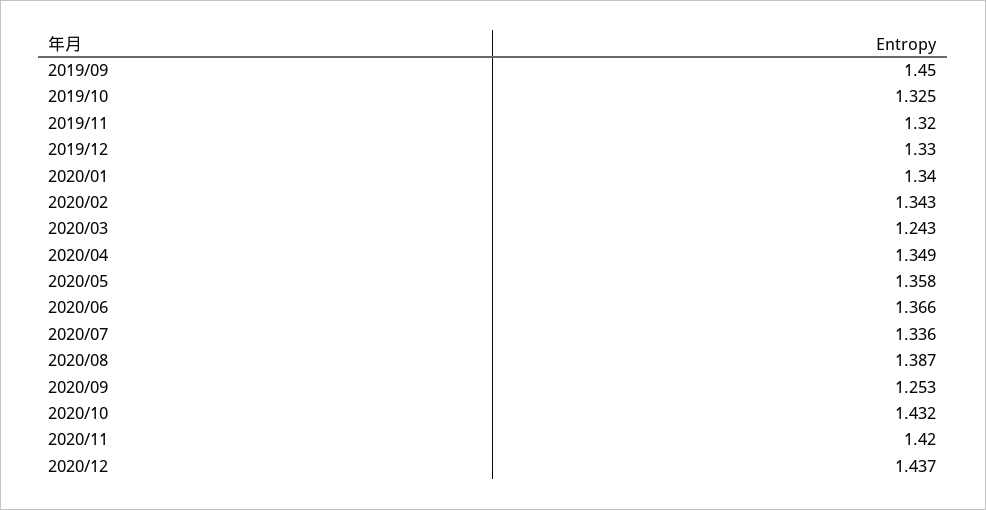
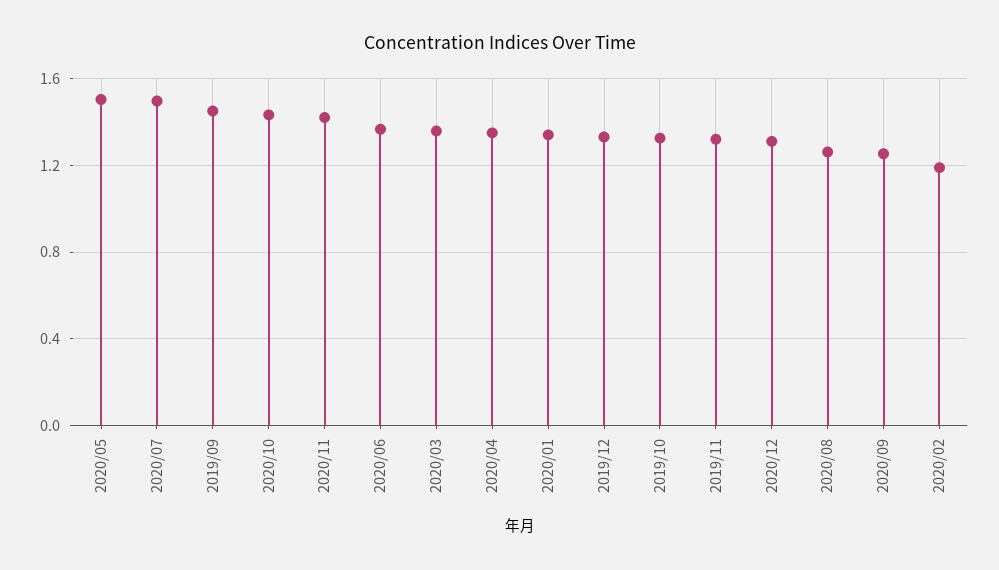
  {
    "2019/09": 1.45,
    "2019/10": 1.325,
    "2019/11": 1.32,
    "2019/12": 1.33,
    "2020/01": 1.34,
-   "2020/02": 1.343,
+   "2020/02": 1.2,
-   "2020/03": 1.243,
+   "2020/03": 1.35,
    "2020/04": 1.349,
-   "2020/05": 1.358,
+   "2020/05": 1.5,
    "2020/06": 1.366,
-   "2020/07": 1.336,
+   "2020/07": 1.5,
-   "2020/08": 1.387,
+   "2020/08": 1.25,
    "2020/09": 1.253,
    "2020/10": 1.432,
    "2020/11": 1.42,
-   "2020/12": 1.437
+   "2020/12": 1.3
  }

